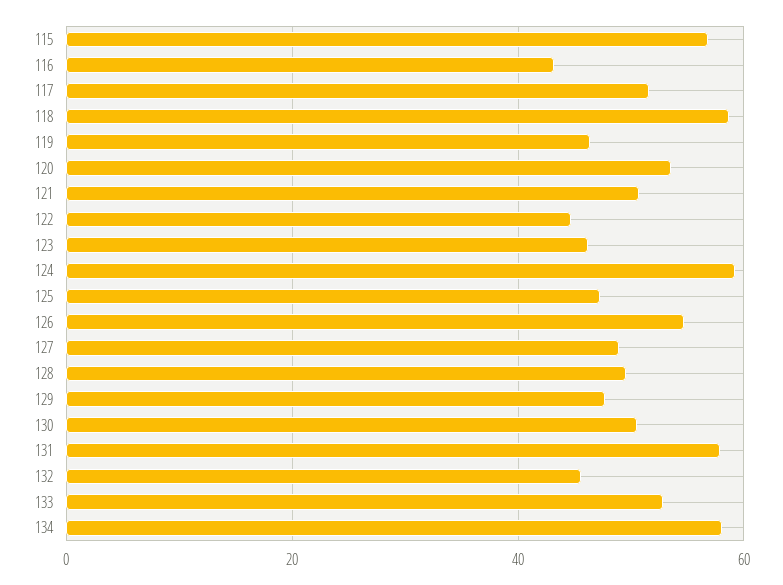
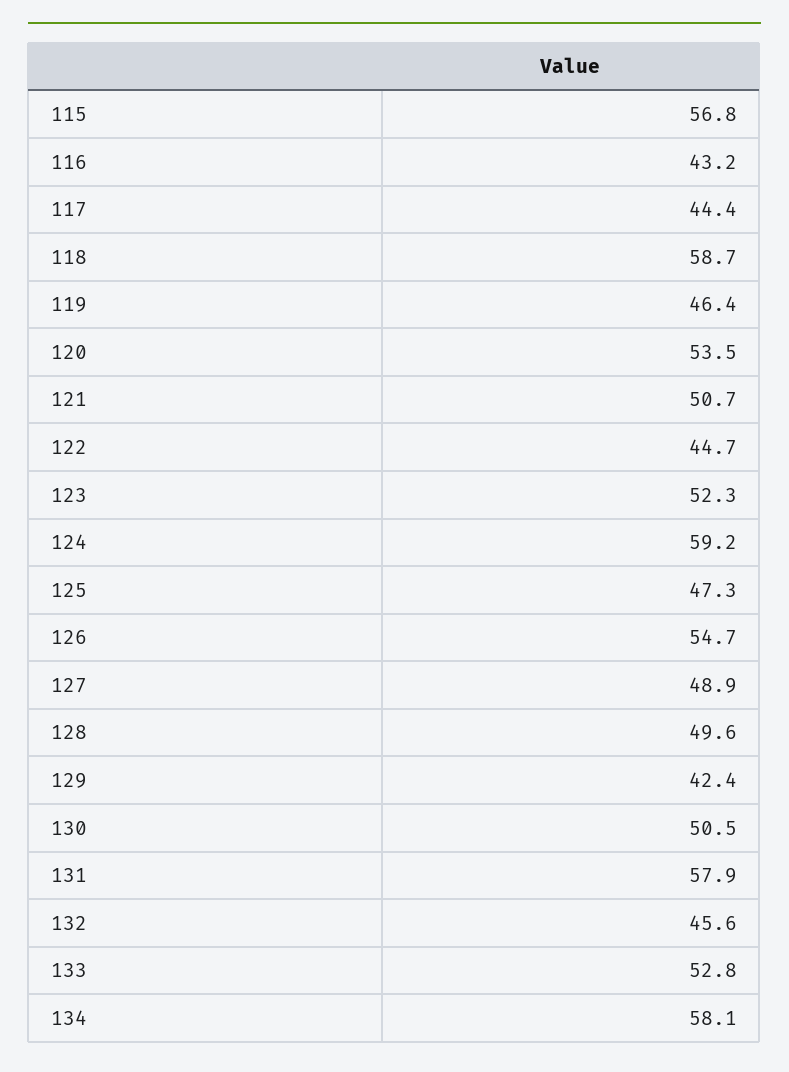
  {
    "115": 56.8,
    "116": 43.2,
-   "117": 52,
+   "117": 44.4,
    "118": 58.7,
    "119": 46.4,
    "120": 53.5,
    "121": 50.7,
    "122": 44.7,
-   "123": 46,
+   "123": 52.3,
    "124": 59.2,
    "125": 47.3,
    "126": 54.7,
    "127": 48.9,
    "128": 49.6,
-   "129": 48,
+   "129": 42.4,
    "130": 50.5,
    "131": 57.9,
    "132": 45.6,
    "133": 52.8,
    "134": 58.1
  }

